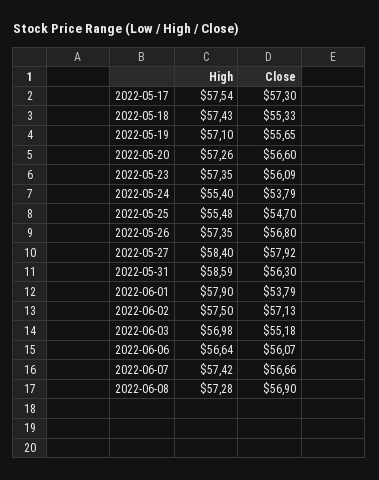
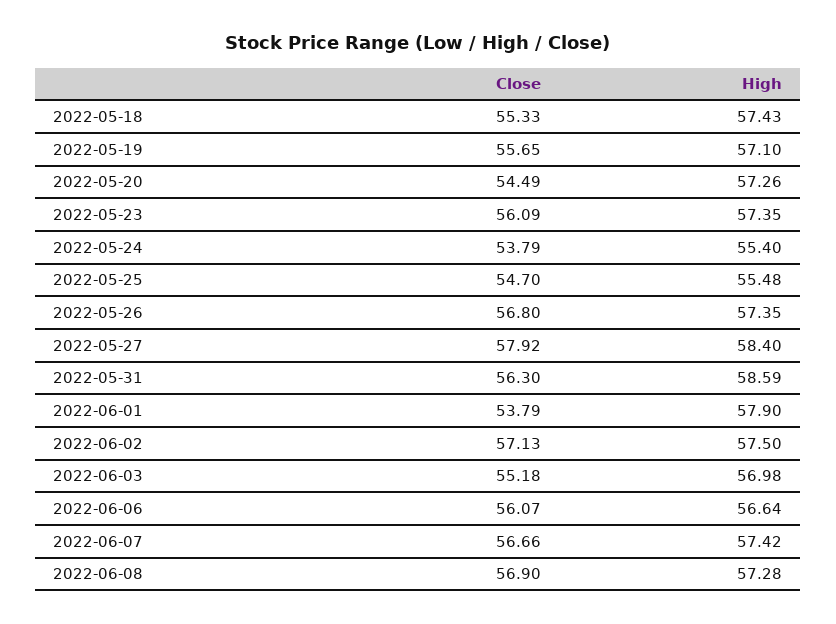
  {
    "High": {
-     "2022-05-17": 57.54,
      "2022-05-18": 57.43,
      "2022-05-19": 57.1,
      "2022-05-20": 57.26,
      "2022-05-23": 57.35,
      "2022-05-24": 55.4,
      "2022-05-25": 55.48,
      "2022-05-26": 57.35,
      "2022-05-27": 58.4,
      "2022-05-31": 58.59,
      "2022-06-01": 57.9,
      "2022-06-02": 57.5,
      "2022-06-03": 56.98,
      "2022-06-06": 56.64,
      "2022-06-07": 57.42,
      "2022-06-08": 57.28
    },
    "Close": {
-     "2022-05-17": 57.3,
      "2022-05-18": 55.33,
      "2022-05-19": 55.65,
-     "2022-05-20": 56.6,
+     "2022-05-20": 54.49,
      "2022-05-23": 56.09,
      "2022-05-24": 53.79,
      "2022-05-25": 54.7,
      "2022-05-26": 56.8,
      "2022-05-27": 57.92,
      "2022-05-31": 56.3,
      "2022-06-01": 53.79,
      "2022-06-02": 57.13,
      "2022-06-03": 55.18,
      "2022-06-06": 56.07,
      "2022-06-07": 56.66,
      "2022-06-08": 56.9
    }
  }

